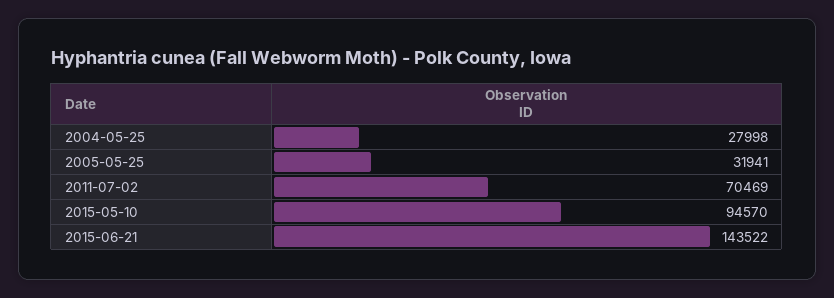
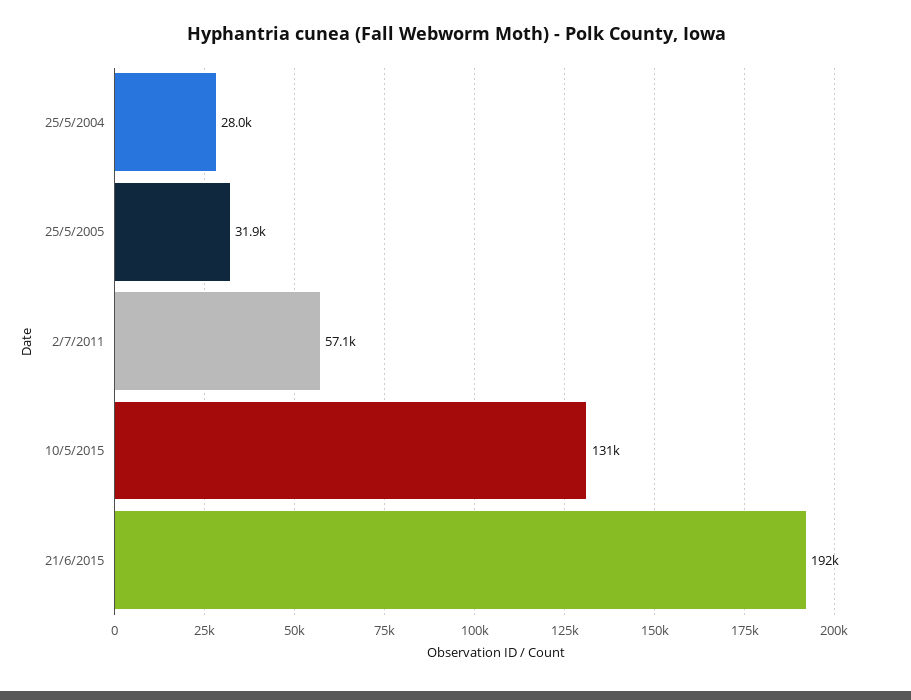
  {
    "2004-05-25": 27998,
    "2005-05-25": 31941,
-   "2011-07-02": 70469,
+   "2011-07-02": 57100,
-   "2015-05-10": 94570,
+   "2015-05-10": 131000,
-   "2015-06-21": 143522
+   "2015-06-21": 192000
  }

